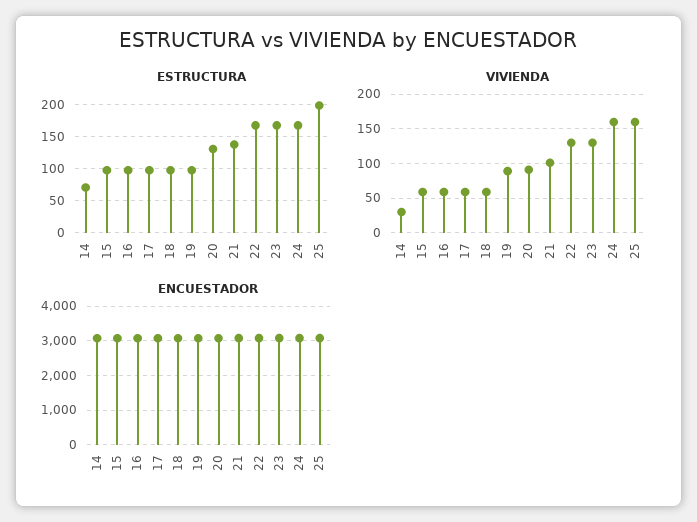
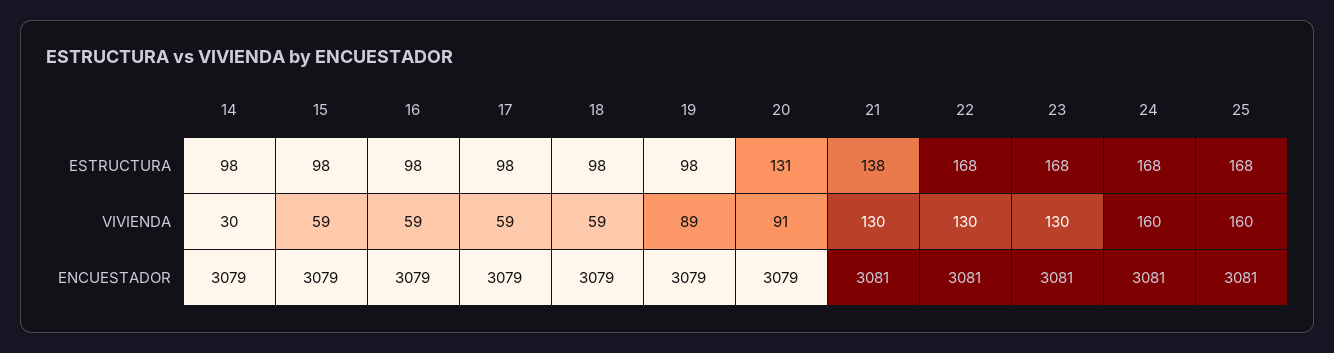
  {
    "ESTRUCTURA": {
-     "14": 70,
+     "14": 98,
      "15": 98,
      "16": 98,
      "17": 98,
      "18": 98,
      "19": 98,
      "20": 131,
      "21": 138,
      "22": 168,
      "23": 168,
      "24": 168,
-     "25": 200
+     "25": 168
    },
    "VIVIENDA": {
      "14": 30,
      "15": 59,
      "16": 59,
      "17": 59,
      "18": 59,
      "19": 89,
      "20": 91,
-     "21": 100,
+     "21": 130,
      "22": 130,
      "23": 130,
      "24": 160,
      "25": 160
    },
    "ENCUESTADOR": {
      "14": 3079,
      "15": 3079,
      "16": 3079,
      "17": 3079,
      "18": 3079,
      "19": 3079,
      "20": 3079,
      "21": 3081,
      "22": 3081,
      "23": 3081,
      "24": 3081,
      "25": 3081
    }
  }

